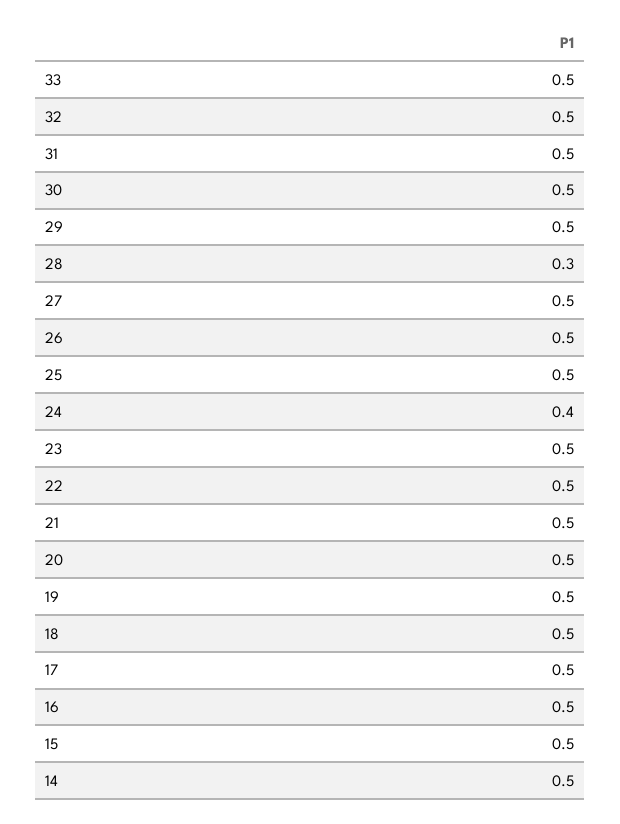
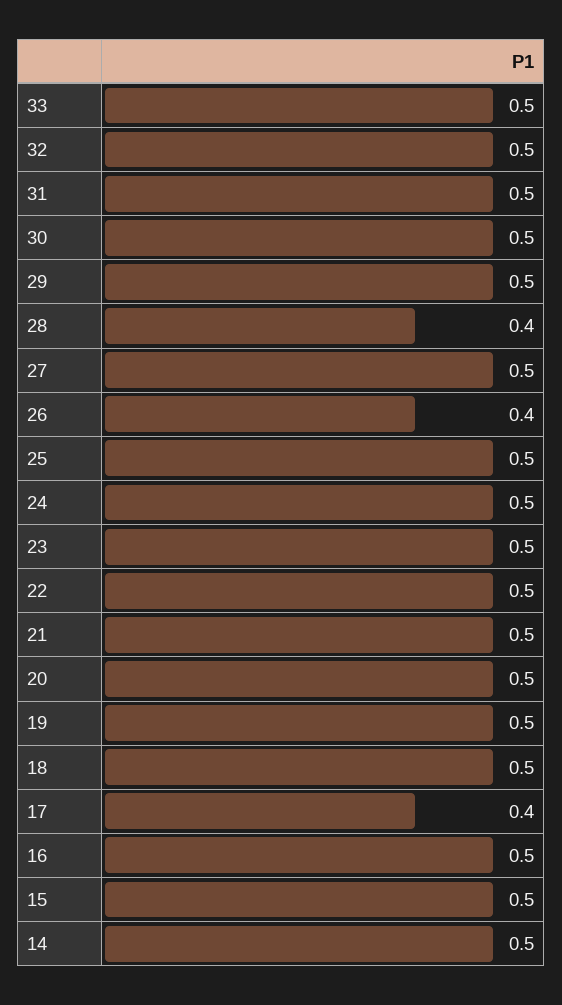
  {
    "33": 0.5,
    "32": 0.5,
    "31": 0.5,
    "30": 0.5,
    "29": 0.5,
-   "28": 0.3,
+   "28": 0.4,
    "27": 0.5,
-   "26": 0.5,
+   "26": 0.4,
    "25": 0.5,
-   "24": 0.4,
+   "24": 0.5,
    "23": 0.5,
    "22": 0.5,
    "21": 0.5,
    "20": 0.5,
    "19": 0.5,
    "18": 0.5,
-   "17": 0.5,
+   "17": 0.4,
    "16": 0.5,
    "15": 0.5,
    "14": 0.5
  }

